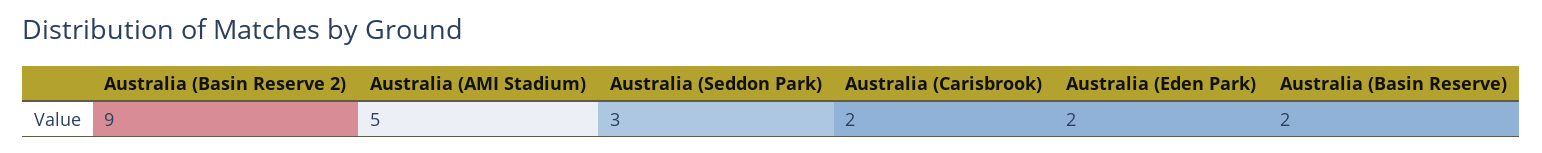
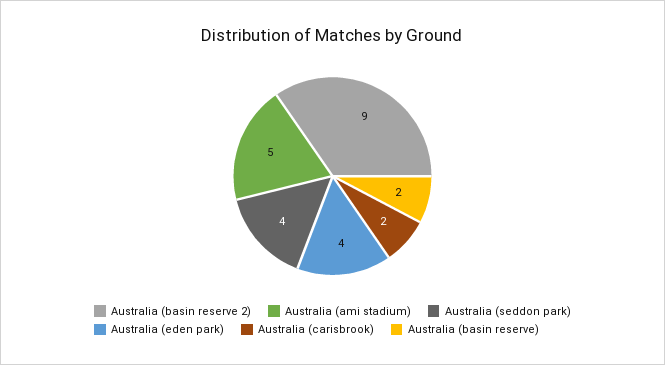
  {
    "Australia (Basin Reserve 2)": 9,
    "Australia (AMI Stadium)": 5,
-   "Australia (Seddon Park)": 3,
+   "Australia (Seddon Park)": 4,
    "Australia (Carisbrook)": 2,
-   "Australia (Eden Park)": 2,
+   "Australia (Eden Park)": 4,
    "Australia (Basin Reserve)": 2
  }

